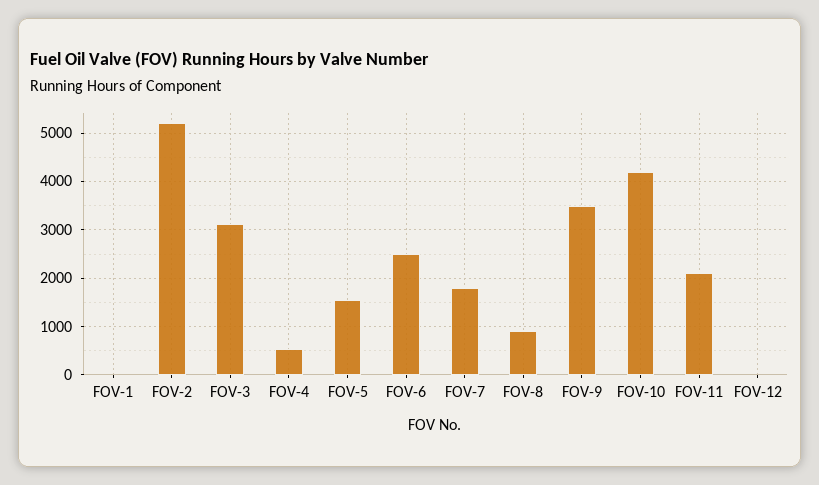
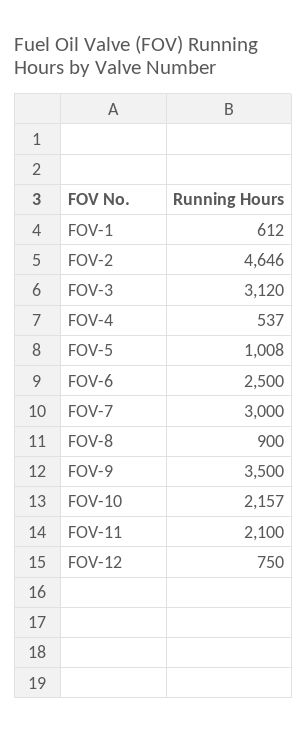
  {
-   "FOV-1": 0,
+   "FOV-1": 612,
-   "FOV-2": 5200,
+   "FOV-2": 4646,
    "FOV-3": 3120,
    "FOV-4": 537,
-   "FOV-5": 1600,
+   "FOV-5": 1008,
    "FOV-6": 2500,
-   "FOV-7": 1800,
+   "FOV-7": 3000,
    "FOV-8": 900,
    "FOV-9": 3500,
-   "FOV-10": 4200,
+   "FOV-10": 2157,
    "FOV-11": 2100,
-   "FOV-12": 0
+   "FOV-12": 750
  }

